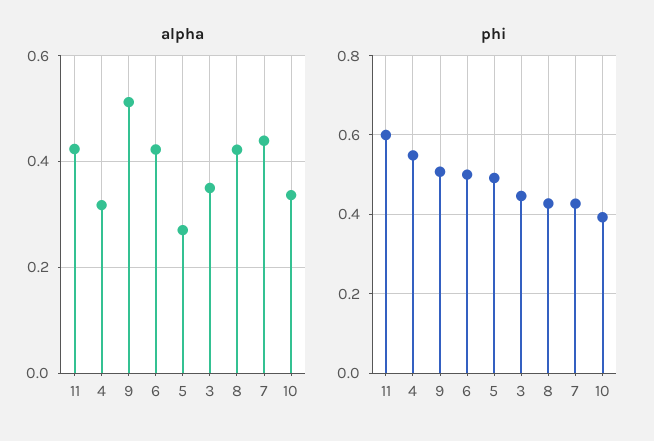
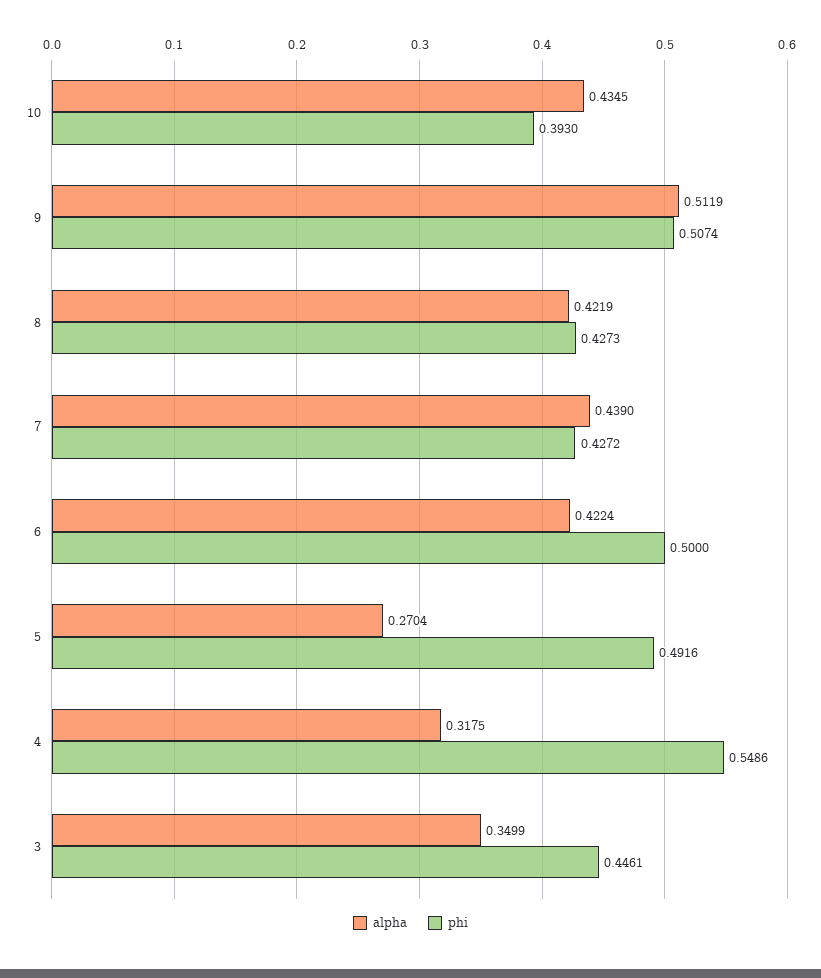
  {
    "alpha": {
-     "11": 0.42,
      "4": 0.3175,
      "9": 0.5119,
      "6": 0.4224,
      "5": 0.2704,
      "3": 0.3499,
      "8": 0.4219,
      "7": 0.439,
-     "10": 0.34
+     "10": 0.4345
    },
    "phi": {
-     "11": 0.6,
      "4": 0.5486,
      "9": 0.5074,
      "6": 0.5,
      "5": 0.4916,
      "3": 0.4461,
      "8": 0.4273,
      "7": 0.4272,
      "10": 0.393
    }
  }

